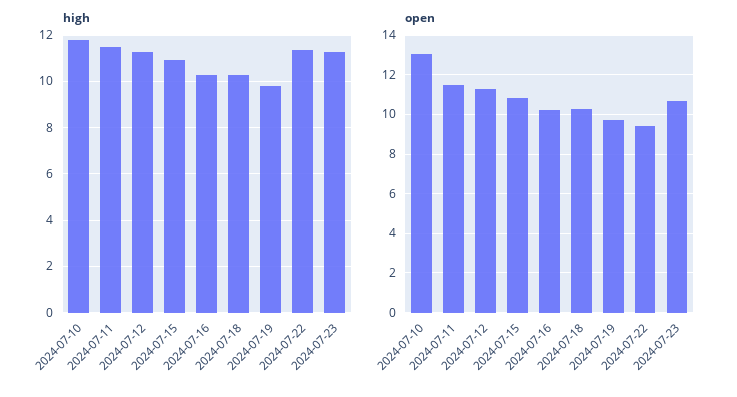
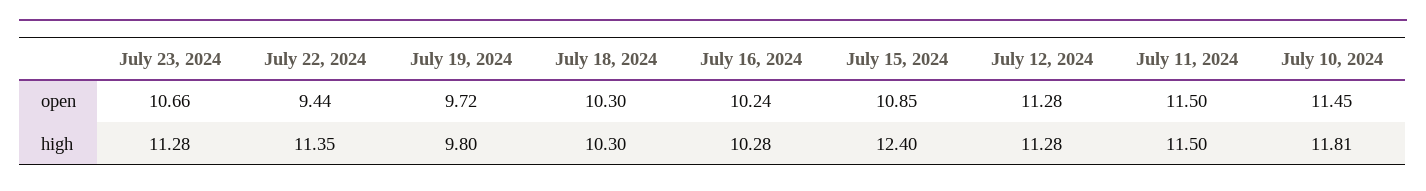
  {
    "high": {
      "2024-07-10": 11.81,
      "2024-07-11": 11.5,
      "2024-07-12": 11.28,
-     "2024-07-15": 11,
+     "2024-07-15": 12.4,
      "2024-07-16": 10.28,
      "2024-07-18": 10.3,
      "2024-07-19": 9.8,
      "2024-07-22": 11.35,
      "2024-07-23": 11.28
    },
    "open": {
-     "2024-07-10": 13,
+     "2024-07-10": 11.45,
      "2024-07-11": 11.5,
      "2024-07-12": 11.28,
      "2024-07-15": 10.85,
      "2024-07-16": 10.24,
      "2024-07-18": 10.3,
      "2024-07-19": 9.72,
      "2024-07-22": 9.44,
      "2024-07-23": 10.66
    }
  }

